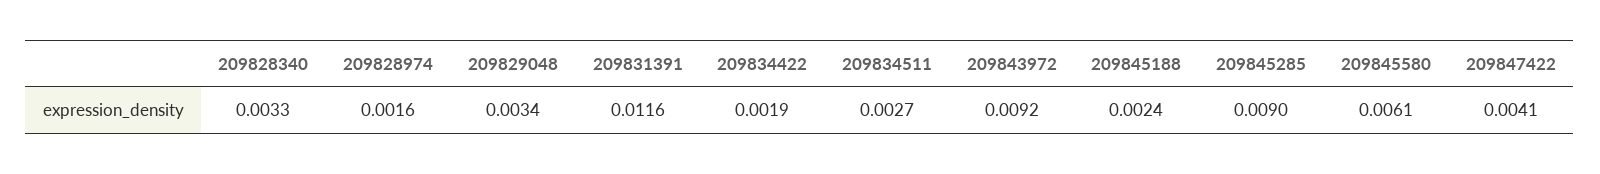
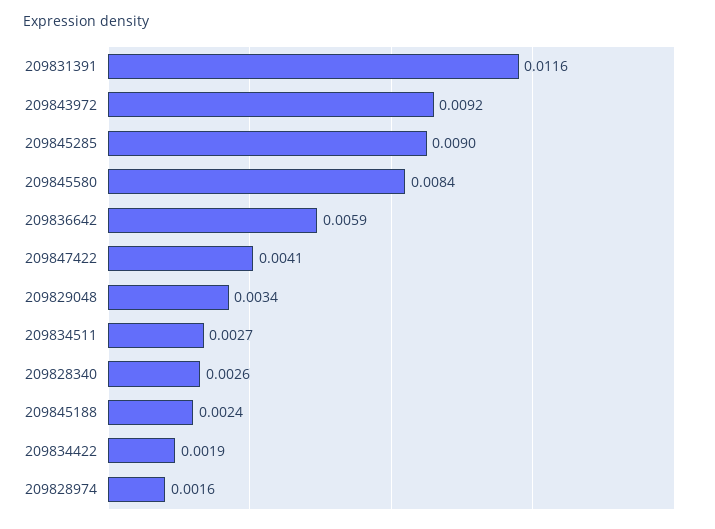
  {
-   "209828340": 0.0033,
+   "209828340": 0.0026,
    "209828974": 0.0016,
    "209829048": 0.0034,
    "209831391": 0.0116,
    "209834422": 0.0019,
    "209834511": 0.0027,
    "209843972": 0.0092,
    "209845188": 0.0024,
    "209845285": 0.009,
-   "209845580": 0.0061,
+   "209845580": 0.0084,
-   "209847422": 0.0041
+   "209847422": 0.0041,
+   "209836642": 0.0059
  }

